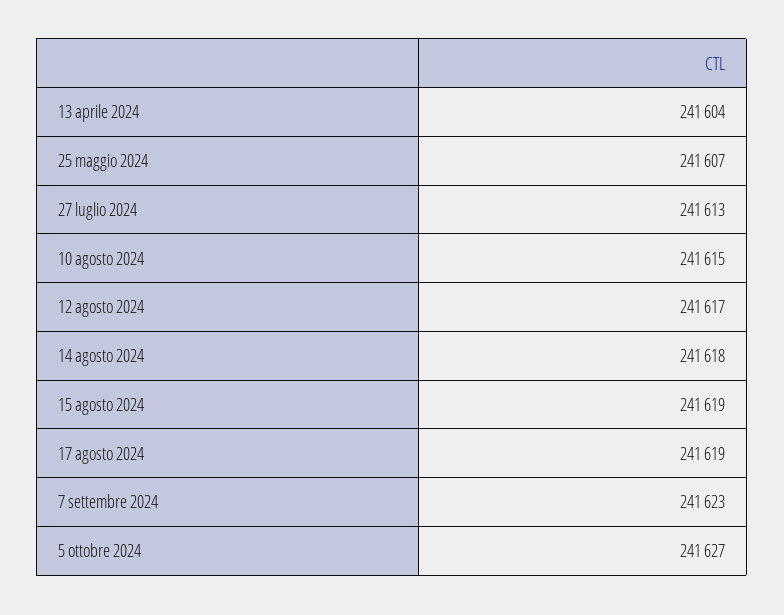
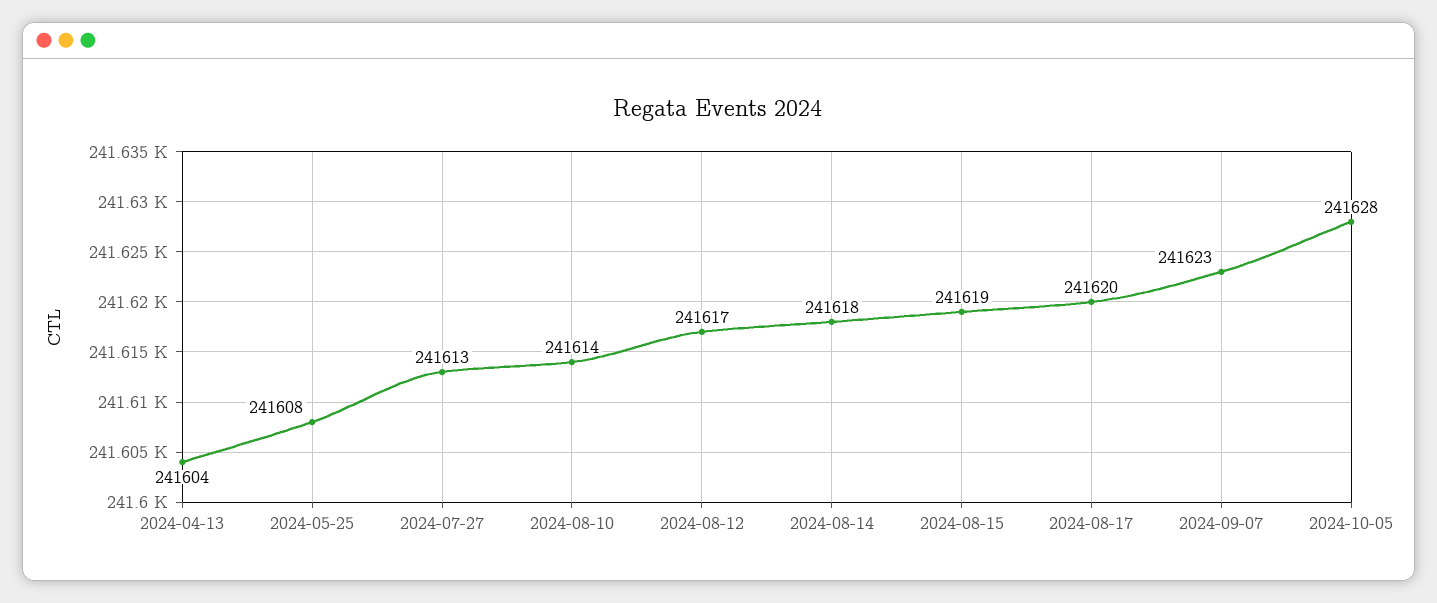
  {
    "13 aprile 2024": 241604,
-   "25 maggio 2024": 241607,
+   "25 maggio 2024": 241608,
    "27 luglio 2024": 241613,
-   "10 agosto 2024": 241615,
+   "10 agosto 2024": 241614,
    "12 agosto 2024": 241617,
    "14 agosto 2024": 241618,
    "15 agosto 2024": 241619,
-   "17 agosto 2024": 241619,
+   "17 agosto 2024": 241620,
    "7 settembre 2024": 241623,
-   "5 ottobre 2024": 241627
+   "5 ottobre 2024": 241628
  }

